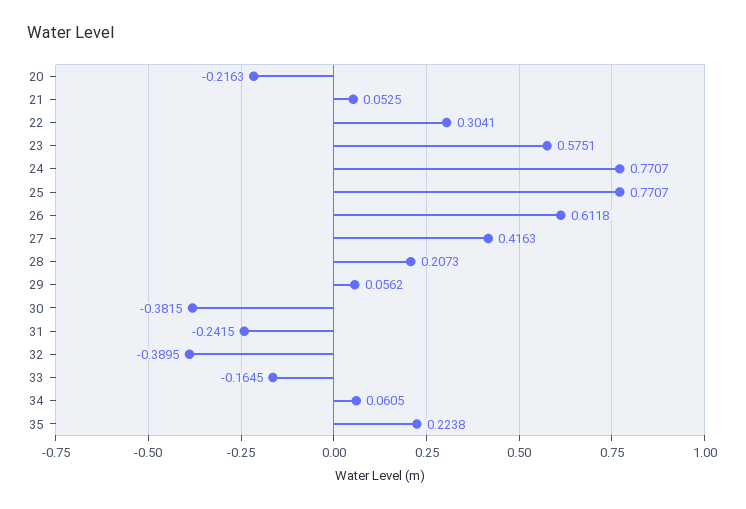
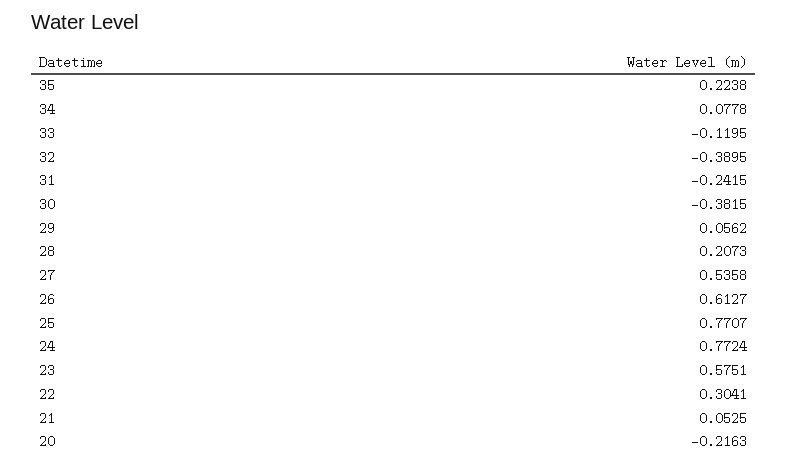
  {
    "20": -0.2163,
    "21": 0.0525,
    "22": 0.3041,
    "23": 0.5751,
-   "24": 0.7707,
+   "24": 0.7724,
    "25": 0.7707,
-   "26": 0.6118,
+   "26": 0.6127,
-   "27": 0.4163,
+   "27": 0.5358,
    "28": 0.2073,
    "29": 0.0562,
    "30": -0.3815,
    "31": -0.2415,
    "32": -0.3895,
-   "33": -0.1645,
+   "33": -0.1195,
-   "34": 0.0605,
+   "34": 0.0778,
    "35": 0.2238
  }

